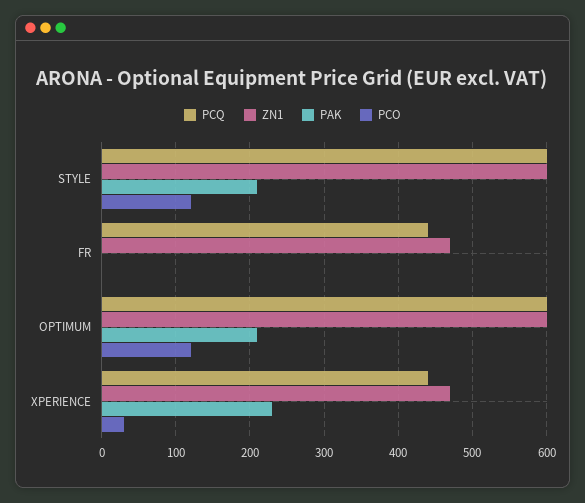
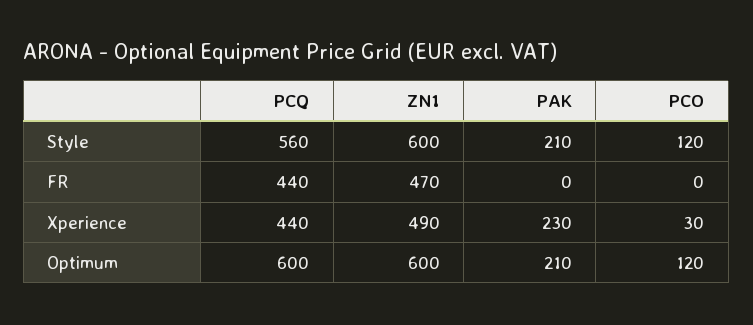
  {
    "PCQ": {
-     "STYLE": 600,
+     "STYLE": 560,
      "FR": 440,
      "OPTIMUM": 600,
      "XPERIENCE": 440
    },
    "ZN1": {
      "STYLE": 600,
      "FR": 470,
      "OPTIMUM": 600,
-     "XPERIENCE": 470
+     "XPERIENCE": 490
    },
    "PAK": {
      "STYLE": 210,
      "FR": 0,
      "OPTIMUM": 210,
      "XPERIENCE": 230
    },
    "PCO": {
      "STYLE": 120,
      "FR": 0,
      "OPTIMUM": 120,
      "XPERIENCE": 30
    }
  }

